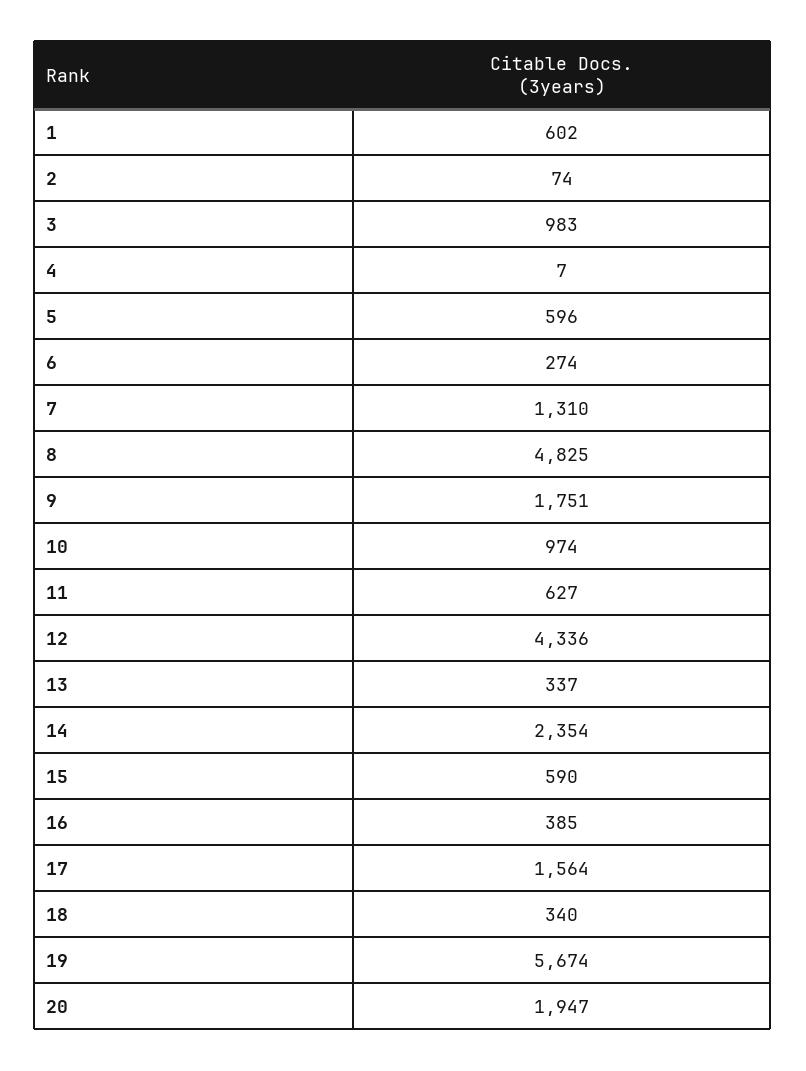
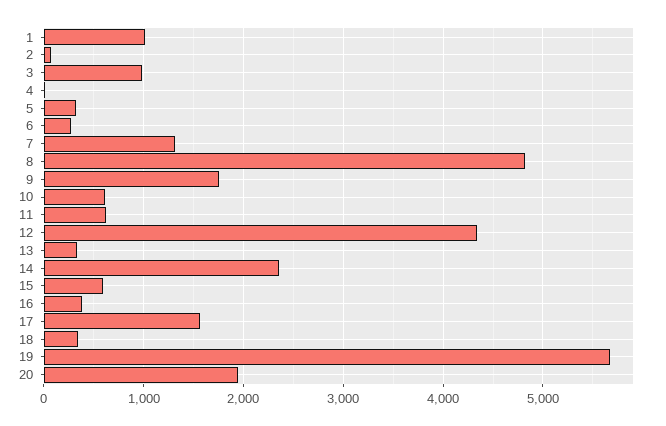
  {
-   "1": 602,
+   "1": 1000,
    "2": 74,
    "3": 983,
    "4": 7,
-   "5": 596,
+   "5": 300,
    "6": 274,
    "7": 1310,
    "8": 4825,
    "9": 1751,
-   "10": 974,
+   "10": 600,
    "11": 627,
    "12": 4336,
    "13": 337,
    "14": 2354,
    "15": 590,
    "16": 385,
    "17": 1564,
    "18": 340,
    "19": 5674,
    "20": 1947
  }

